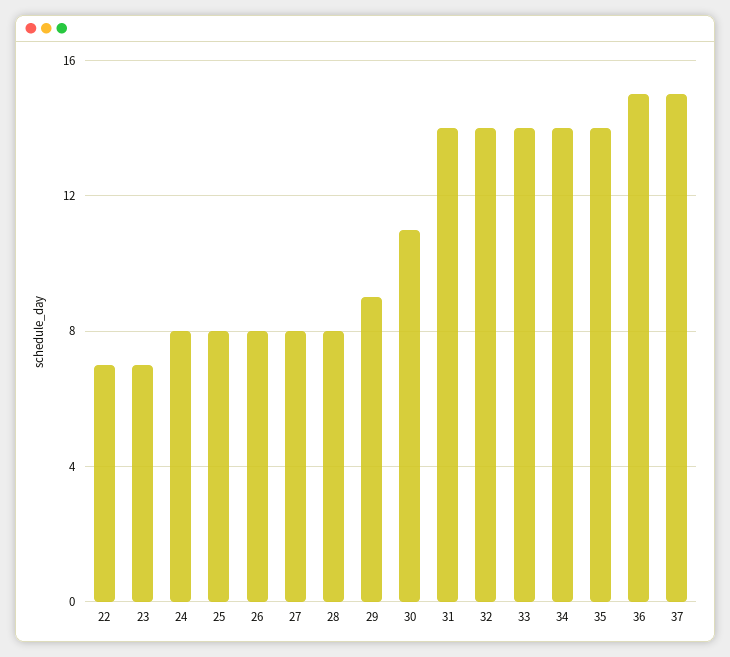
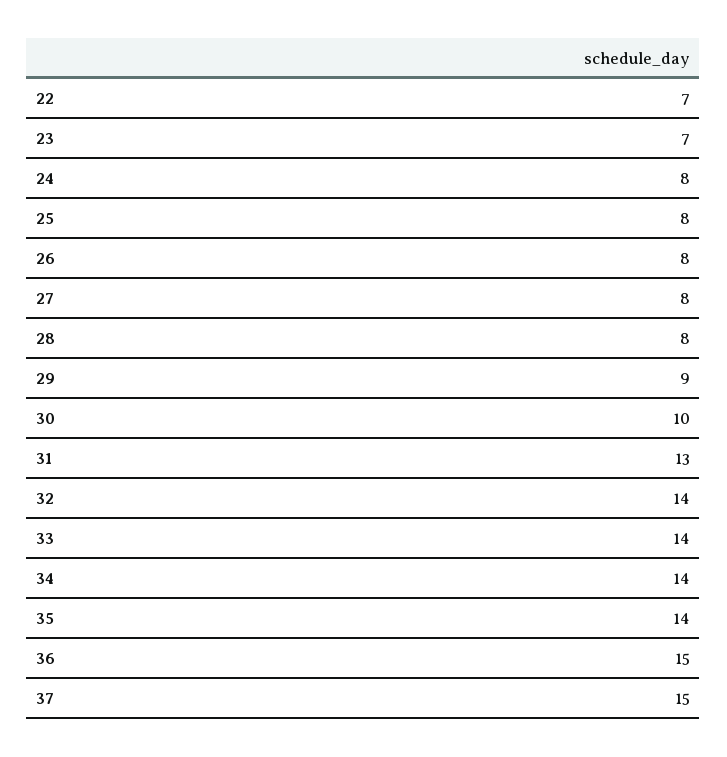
  {
    "22": 7,
    "23": 7,
    "24": 8,
    "25": 8,
    "26": 8,
    "27": 8,
    "28": 8,
    "29": 9,
-   "30": 11,
+   "30": 10,
-   "31": 14,
+   "31": 13,
    "32": 14,
    "33": 14,
    "34": 14,
    "35": 14,
    "36": 15,
    "37": 15
  }

